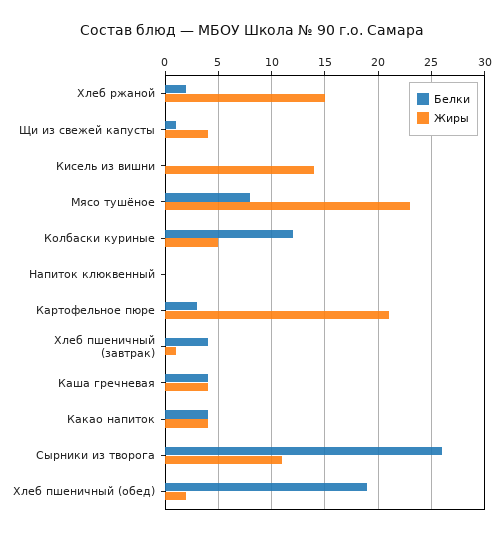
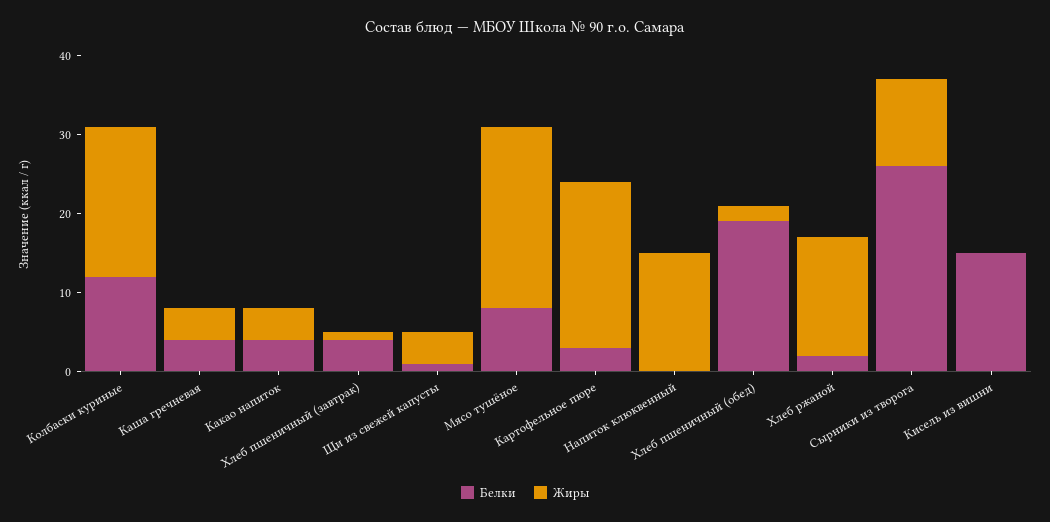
  {
    "Белки": {
      "Хлеб ржаной": 2,
      "Щи из свежей капусты": 1,
-     "Кисель из вишни": 0,
+     "Кисель из вишни": 15,
      "Мясо тушёное": 8,
      "Колбаски куриные": 12,
      "Напиток клюквенный": 0,
      "Картофельное пюре": 3,
      "Хлеб пшеничный (завтрак)": 4,
      "Каша гречневая": 4,
      "Какао напиток": 4,
      "Сырники из творога": 26,
      "Хлеб пшеничный (обед)": 19
    },
    "Жиры": {
      "Хлеб ржаной": 15,
      "Щи из свежей капусты": 4,
-     "Кисель из вишни": 14,
+     "Кисель из вишни": 0,
      "Мясо тушёное": 23,
-     "Колбаски куриные": 5,
+     "Колбаски куриные": 20,
-     "Напиток клюквенный": 0,
+     "Напиток клюквенный": 15,
      "Картофельное пюре": 21,
      "Хлеб пшеничный (завтрак)": 1,
      "Каша гречневая": 4,
      "Какао напиток": 4,
      "Сырники из творога": 11,
      "Хлеб пшеничный (обед)": 2
    }
  }

